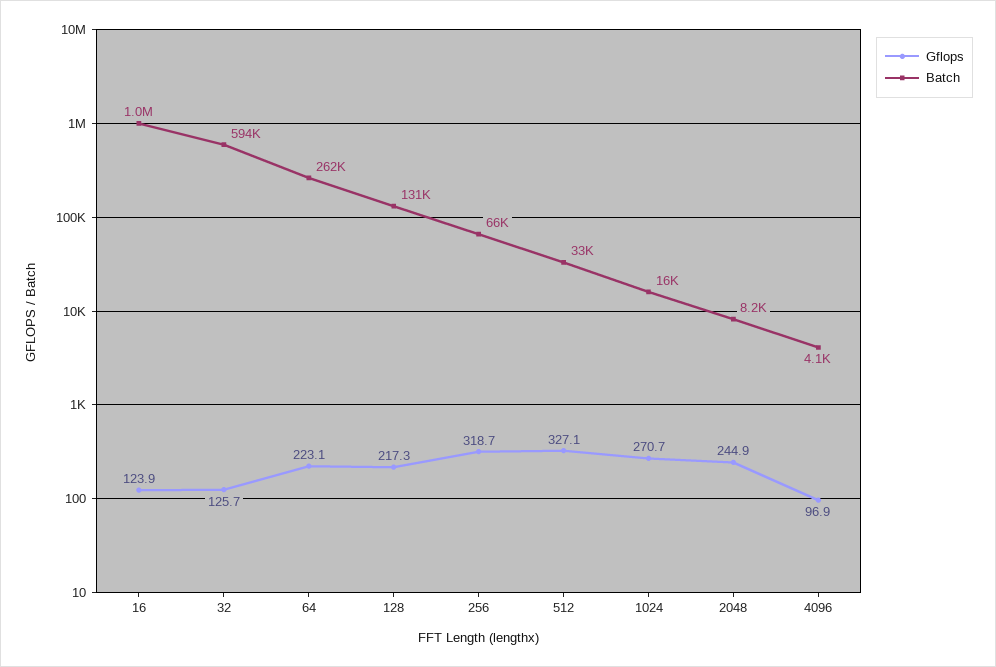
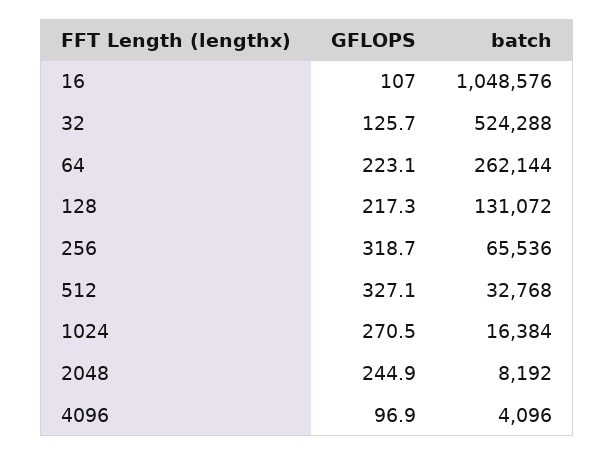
  {
    "Gflops": {
-     "16": 123.9,
+     "16": 107,
      "32": 125.7,
      "64": 223.1,
      "128": 217.3,
      "256": 318.7,
      "512": 327.1,
-     "1024": 270.7,
+     "1024": 270.5,
      "2048": 244.9,
      "4096": 96.9
    },
    "Batch": {
      "16": 1048576,
-     "32": 594000,
+     "32": 524288,
      "64": 262144,
      "128": 131072,
      "256": 65536,
      "512": 32768,
      "1024": 16384,
      "2048": 8192,
      "4096": 4096
    }
  }

